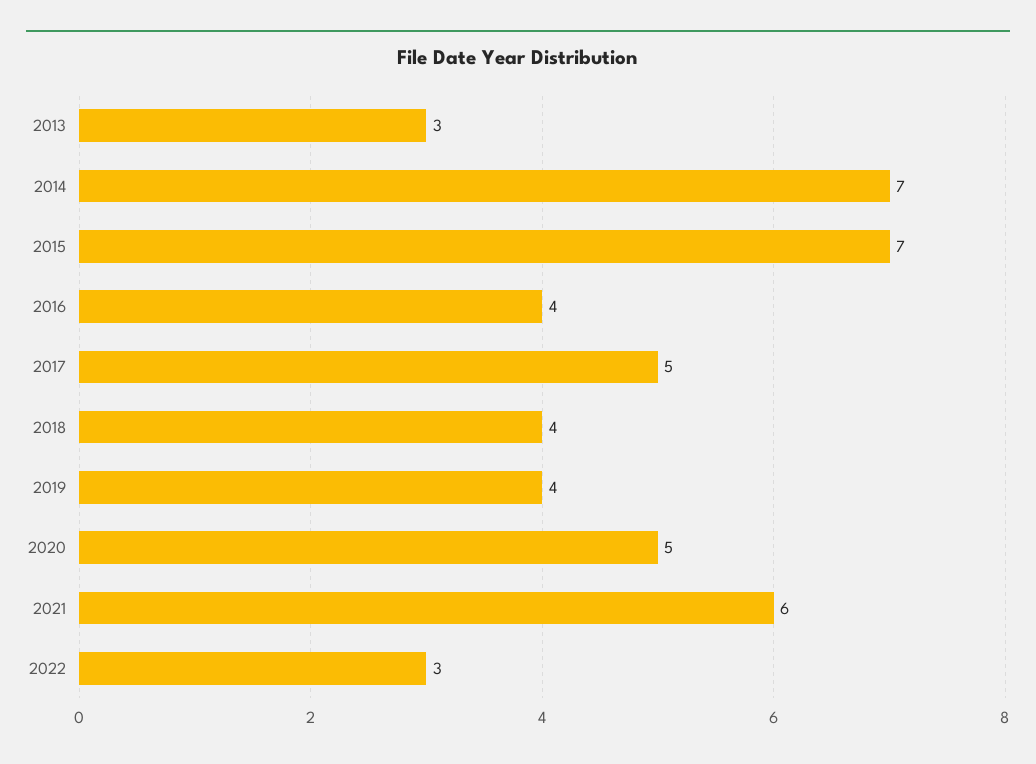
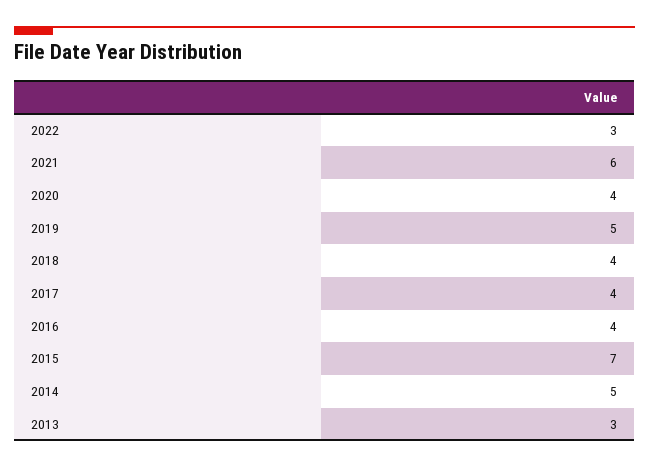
  {
    "2013": 3,
-   "2014": 7,
+   "2014": 5,
    "2015": 7,
    "2016": 4,
-   "2017": 5,
+   "2017": 4,
    "2018": 4,
-   "2019": 4,
+   "2019": 5,
-   "2020": 5,
+   "2020": 4,
    "2021": 6,
    "2022": 3
  }

